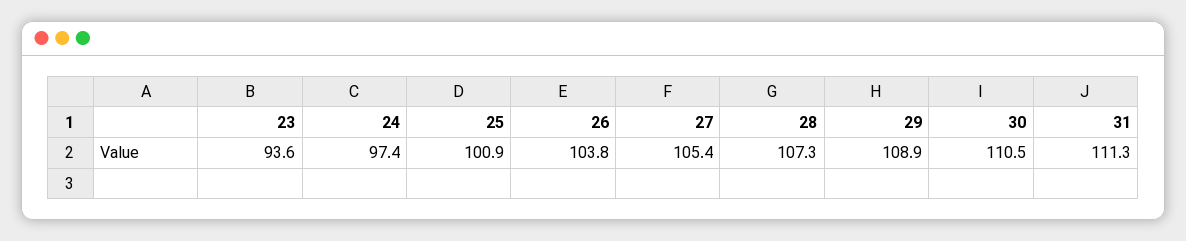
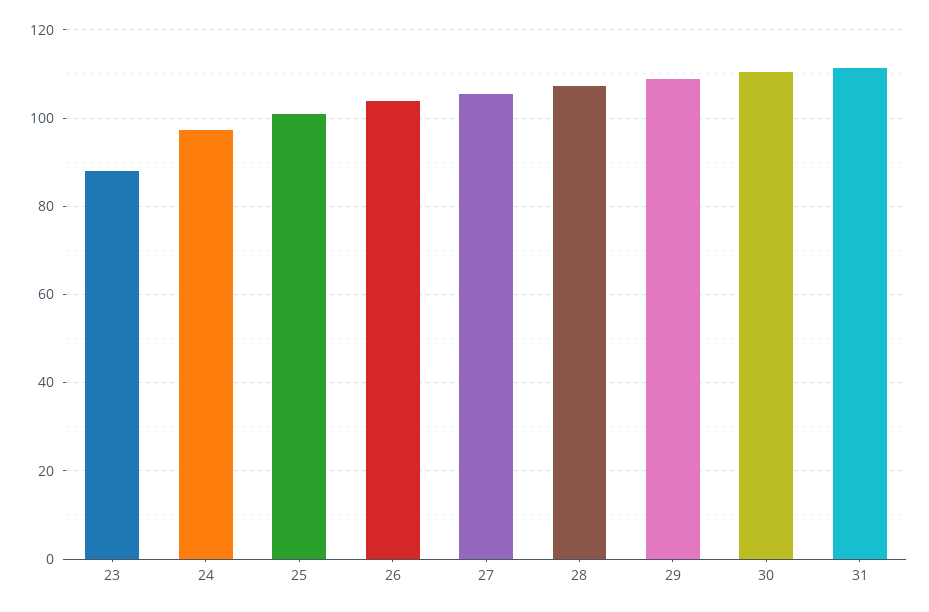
  {
-   "23": 93.6,
+   "23": 88,
    "24": 97.4,
    "25": 100.9,
    "26": 103.8,
    "27": 105.4,
    "28": 107.3,
    "29": 108.9,
    "30": 110.5,
    "31": 111.3
  }

